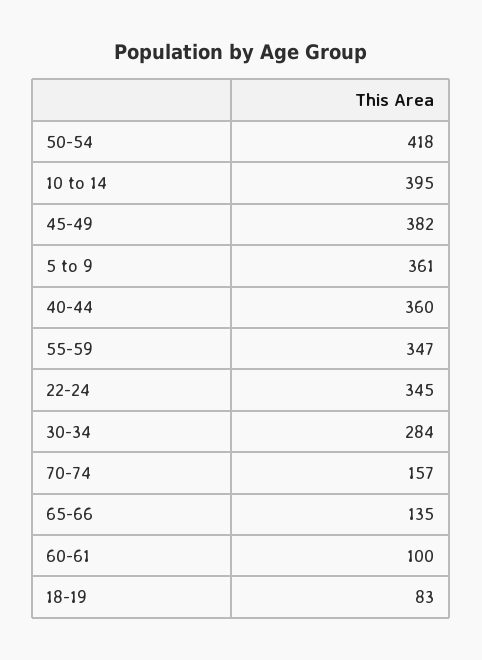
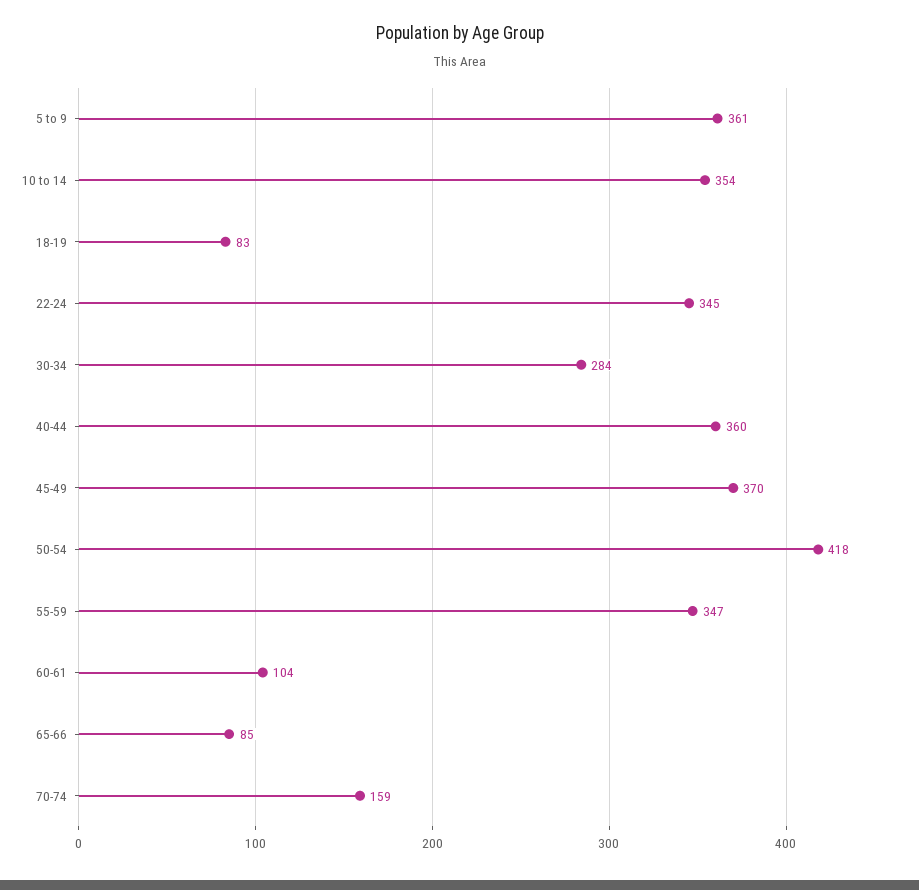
  {
    "50-54": 418,
-   "10 to 14": 395,
+   "10 to 14": 354,
-   "45-49": 382,
+   "45-49": 370,
    "5 to 9": 361,
    "40-44": 360,
    "55-59": 347,
    "22-24": 345,
    "30-34": 284,
-   "70-74": 157,
+   "70-74": 159,
-   "65-66": 135,
+   "65-66": 85,
-   "60-61": 100,
+   "60-61": 104,
    "18-19": 83
  }

